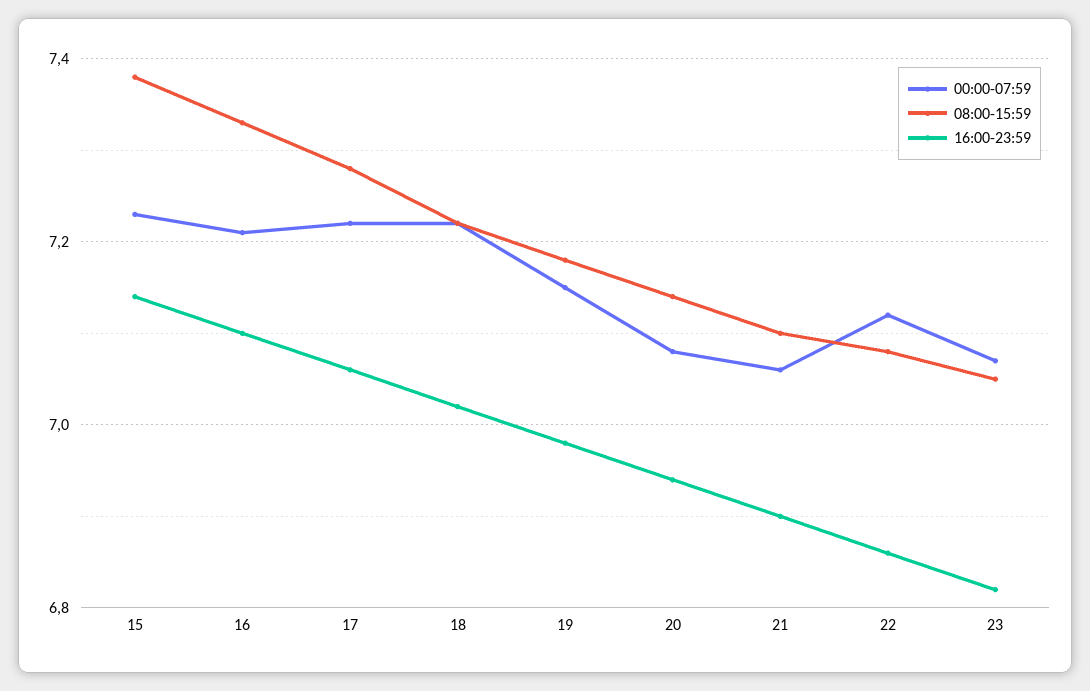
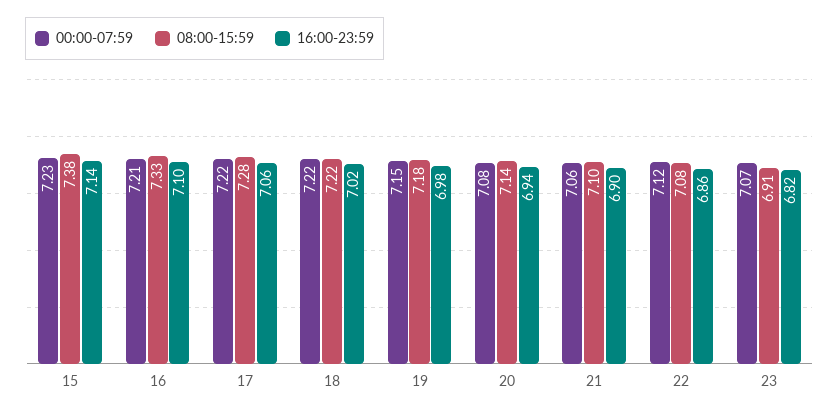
  {
    "00:00-07:59": {
      "15": 7.23,
      "16": 7.21,
      "17": 7.22,
      "18": 7.22,
      "19": 7.15,
      "20": 7.08,
      "21": 7.06,
      "22": 7.12,
      "23": 7.07
    },
    "08:00-15:59": {
      "15": 7.38,
      "16": 7.33,
      "17": 7.28,
      "18": 7.22,
      "19": 7.18,
      "20": 7.14,
      "21": 7.1,
      "22": 7.08,
-     "23": 7.05
+     "23": 6.91
    },
    "16:00-23:59": {
      "15": 7.14,
      "16": 7.1,
      "17": 7.06,
      "18": 7.02,
      "19": 6.98,
      "20": 6.94,
      "21": 6.9,
      "22": 6.86,
      "23": 6.82
    }
  }

